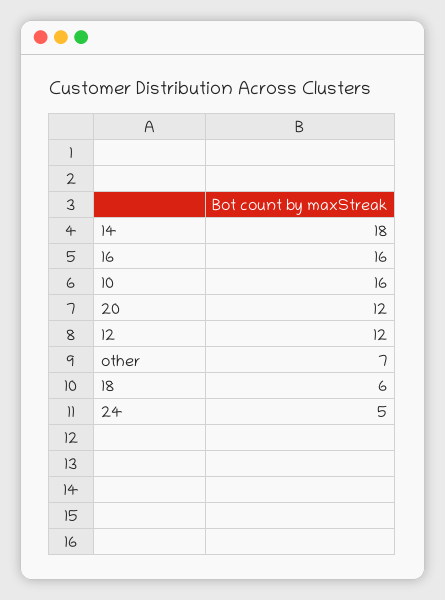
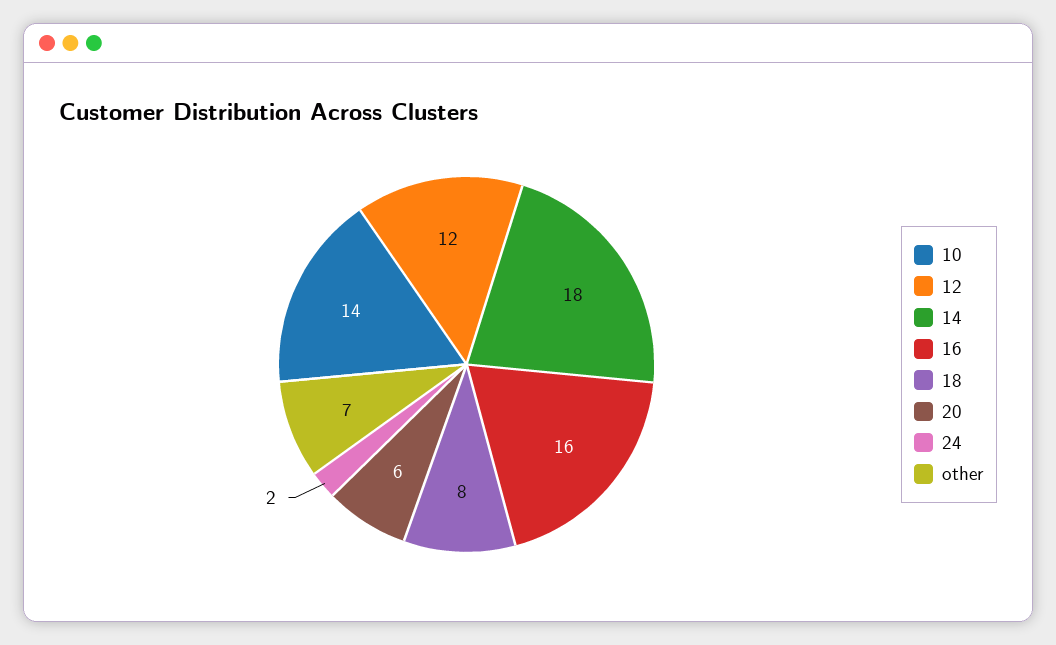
  {
    "14": 18,
    "16": 16,
-   "10": 16,
+   "10": 14,
-   "20": 12,
+   "20": 6,
    "12": 12,
    "other": 7,
-   "18": 6,
+   "18": 8,
-   "24": 5
+   "24": 2
  }

